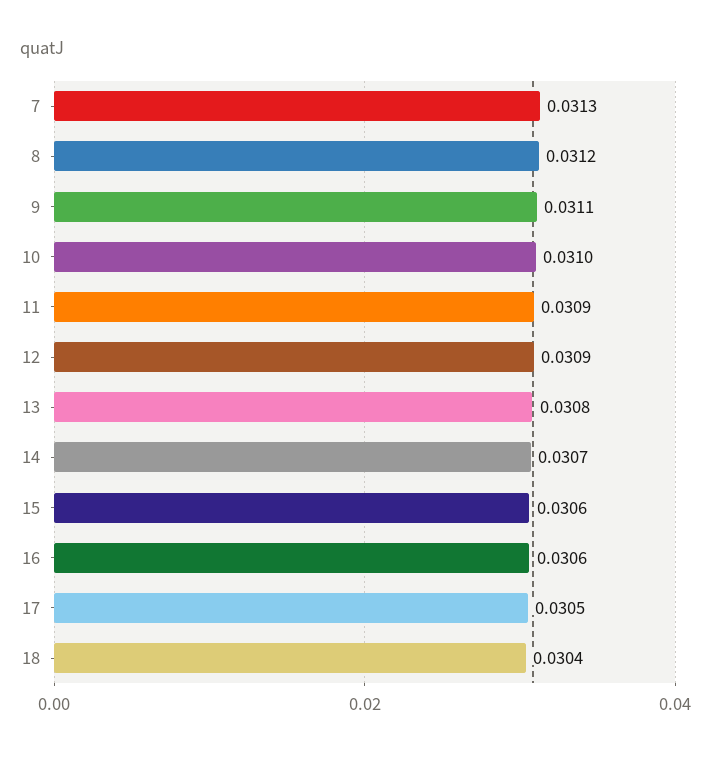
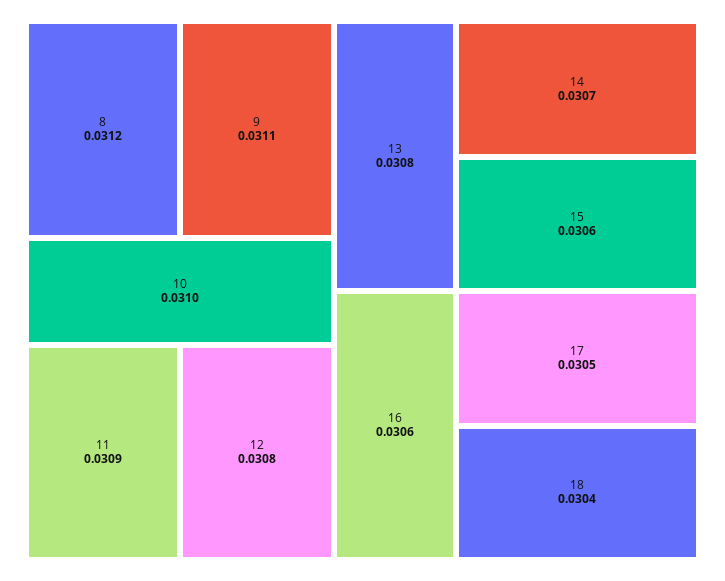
  {
-   "7": 0.0313,
    "8": 0.0312,
    "9": 0.0311,
    "10": 0.031,
    "11": 0.0309,
-   "12": 0.0309,
+   "12": 0.0308,
    "13": 0.0308,
    "14": 0.0307,
    "15": 0.0306,
    "16": 0.0306,
    "17": 0.0305,
    "18": 0.0304
  }

